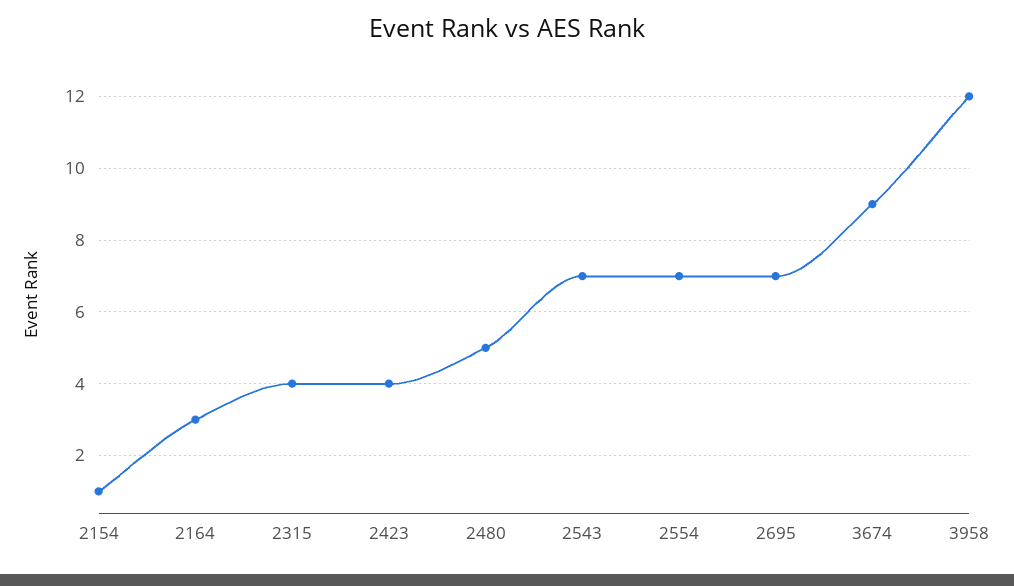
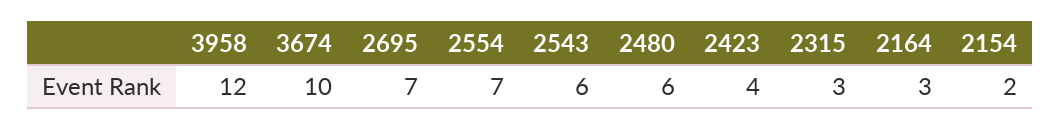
  {
-   "2154": 1,
+   "2154": 2,
    "2164": 3,
-   "2315": 4,
+   "2315": 3,
    "2423": 4,
-   "2480": 5,
+   "2480": 6,
-   "2543": 7,
+   "2543": 6,
    "2554": 7,
    "2695": 7,
-   "3674": 9,
+   "3674": 10,
    "3958": 12
  }

